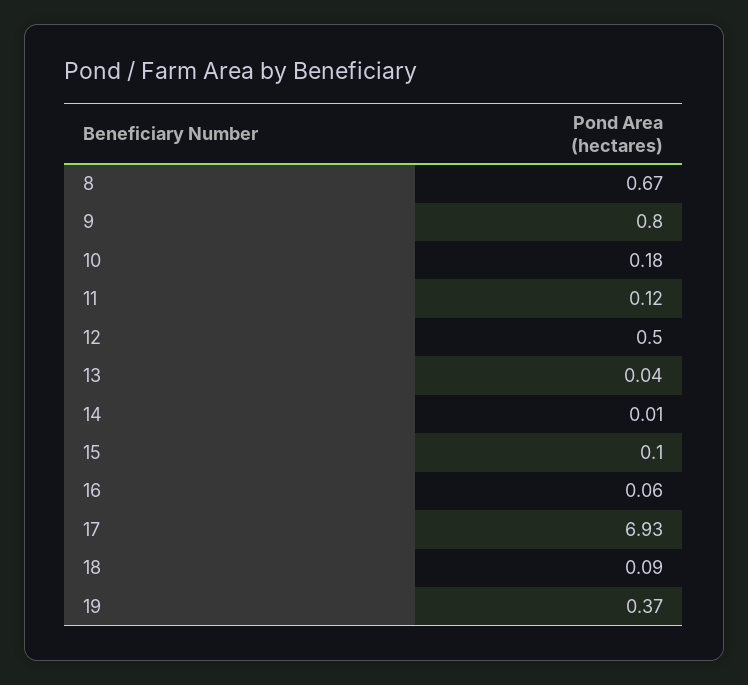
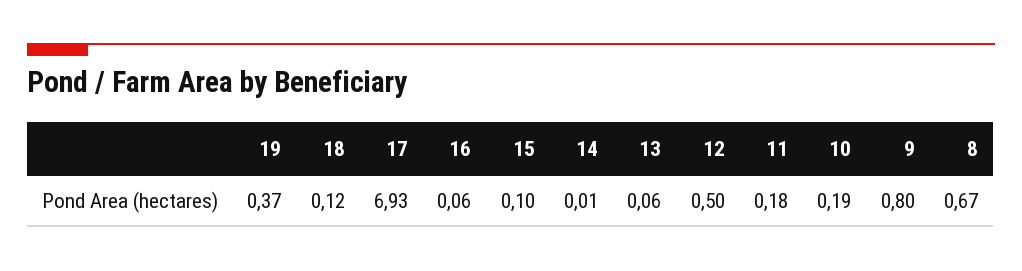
  {
    "8": 0.67,
    "9": 0.8,
-   "10": 0.18,
+   "10": 0.19,
-   "11": 0.12,
+   "11": 0.18,
    "12": 0.5,
-   "13": 0.04,
+   "13": 0.06,
    "14": 0.01,
    "15": 0.1,
    "16": 0.06,
    "17": 6.93,
-   "18": 0.09,
+   "18": 0.12,
    "19": 0.37
  }

